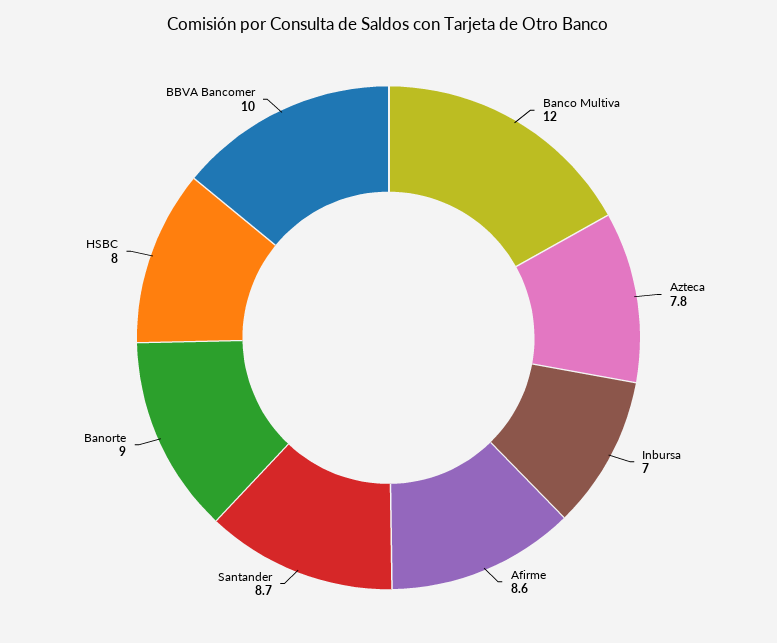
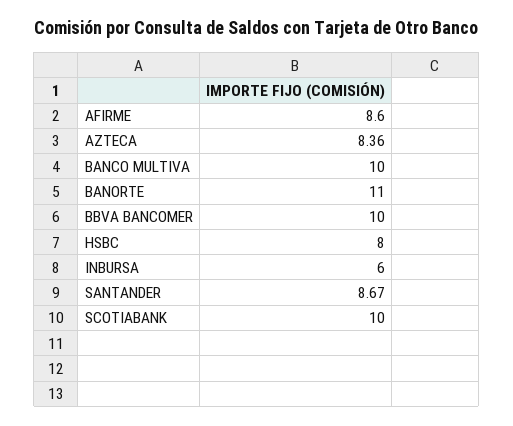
  {
-   "Banco Multiva": 12,
+   "Banco Multiva": 10,
-   "Azteca": 7.8,
+   "Azteca": 8.36,
-   "Inbursa": 7,
+   "Inbursa": 6,
    "Afirme": 8.6,
    "Santander": 8.67,
-   "Banorte": 9,
+   "Banorte": 11,
    "HSBC": 8,
-   "BBVA Bancomer": 10
+   "BBVA Bancomer": 10,
+   "SCOTIABANK": 10
  }

